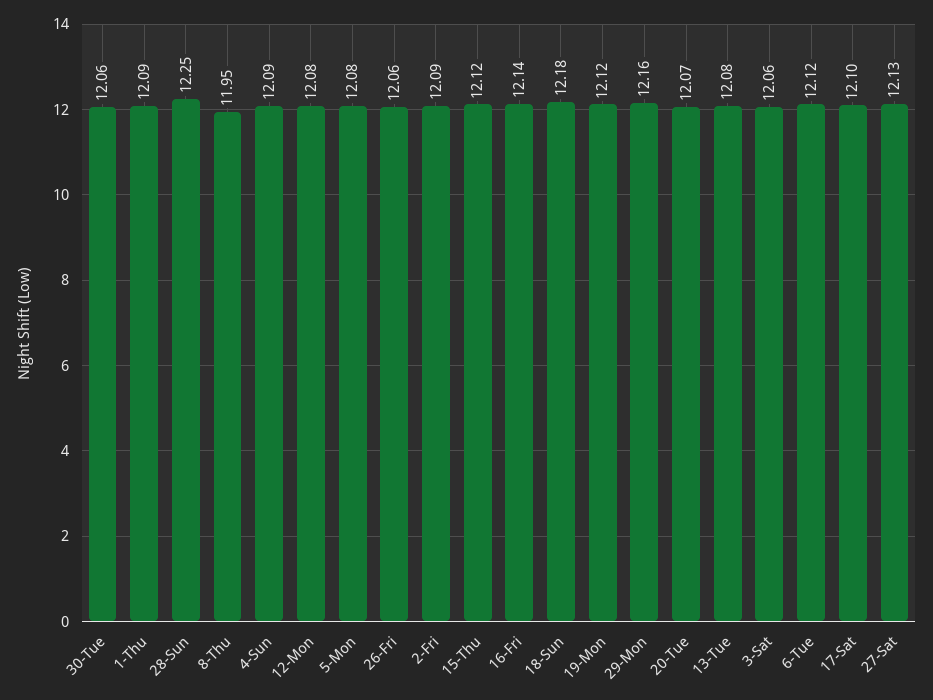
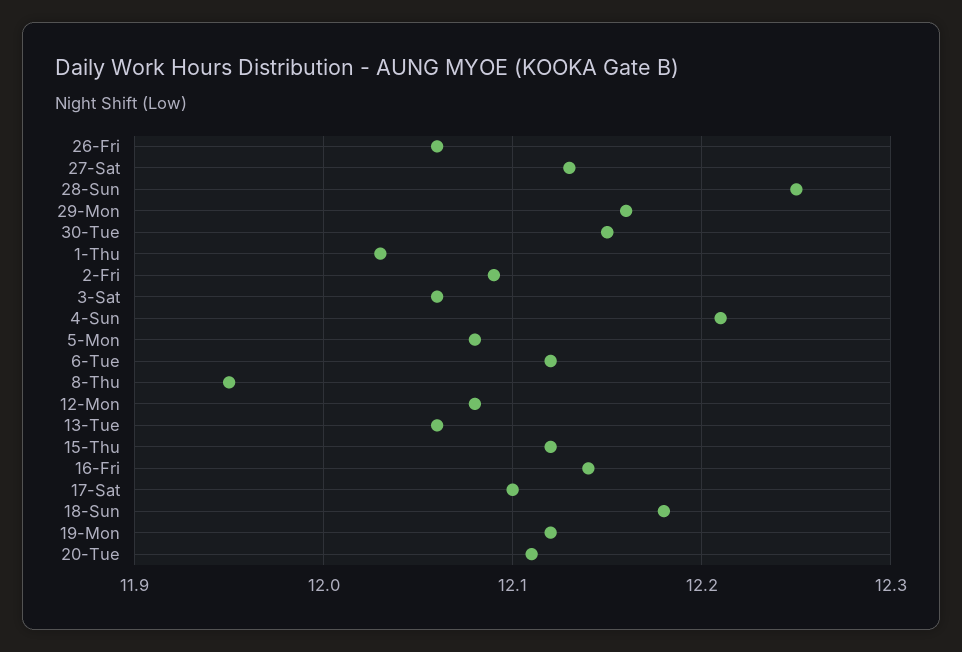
  {
-   "30-Tue": 12.06,
+   "30-Tue": 12.15,
-   "1-Thu": 12.09,
+   "1-Thu": 12.03,
    "28-Sun": 12.25,
    "8-Thu": 11.95,
-   "4-Sun": 12.09,
+   "4-Sun": 12.21,
    "12-Mon": 12.08,
    "5-Mon": 12.08,
    "26-Fri": 12.06,
    "2-Fri": 12.09,
    "15-Thu": 12.12,
    "16-Fri": 12.14,
    "18-Sun": 12.18,
    "19-Mon": 12.12,
    "29-Mon": 12.16,
-   "20-Tue": 12.07,
+   "20-Tue": 12.11,
-   "13-Tue": 12.08,
+   "13-Tue": 12.06,
    "3-Sat": 12.06,
    "6-Tue": 12.12,
    "17-Sat": 12.1,
    "27-Sat": 12.13
  }

